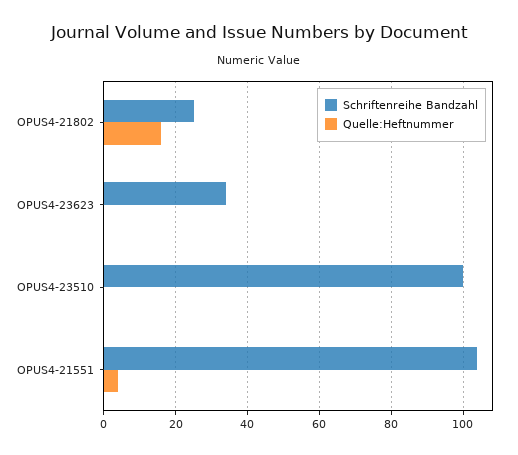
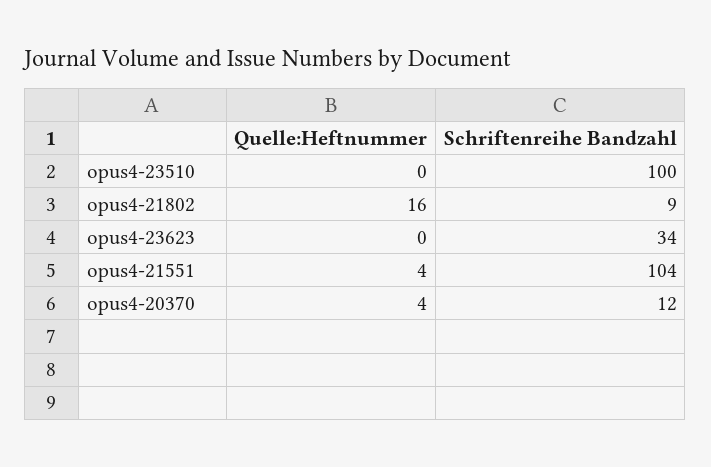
  {
    "Schriftenreihe Bandzahl": {
-     "OPUS4-21802": 25,
+     "OPUS4-21802": 9,
      "OPUS4-23623": 34,
      "OPUS4-23510": 100,
-     "OPUS4-21551": 104
+     "OPUS4-21551": 104,
+     "opus4-20370": 12
    },
    "Quelle:Heftnummer": {
      "OPUS4-21802": 16,
      "OPUS4-23623": 0,
      "OPUS4-23510": 0,
-     "OPUS4-21551": 4
+     "OPUS4-21551": 4,
+     "opus4-20370": 4
    }
  }

